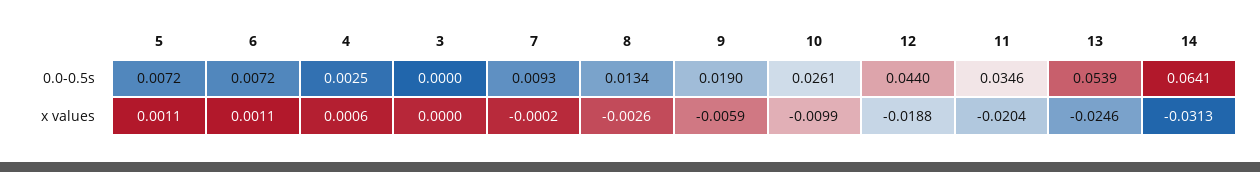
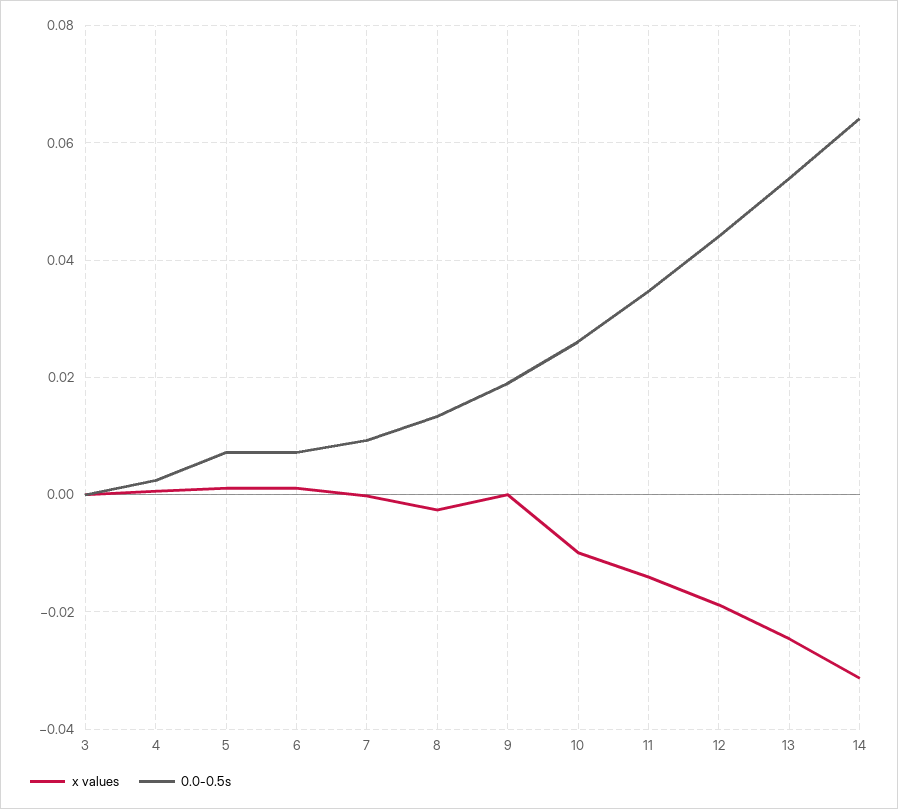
  {
    "0.0-0.5s": {
      "5": 0.0072,
      "6": 0.0072,
      "4": 0.0025,
      "3": 0,
      "7": 0.0093,
      "8": 0.0134,
      "9": 0.019,
      "10": 0.0261,
      "12": 0.044,
      "11": 0.0346,
      "13": 0.0539,
      "14": 0.0641
    },
    "x values": {
      "5": 0.0011,
      "6": 0.0011,
      "4": 0.0006,
      "3": 0,
      "7": -0.0002,
      "8": -0.0026,
-     "9": -0.0059,
+     "9": 0,
      "10": -0.0099,
      "12": -0.0188,
-     "11": -0.0204,
+     "11": -0.014,
      "13": -0.0246,
      "14": -0.0313
    }
  }

